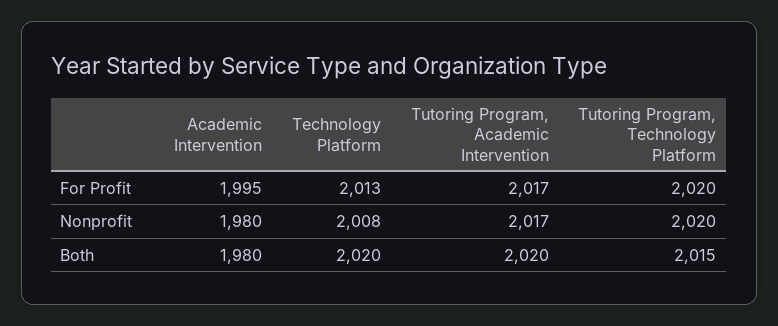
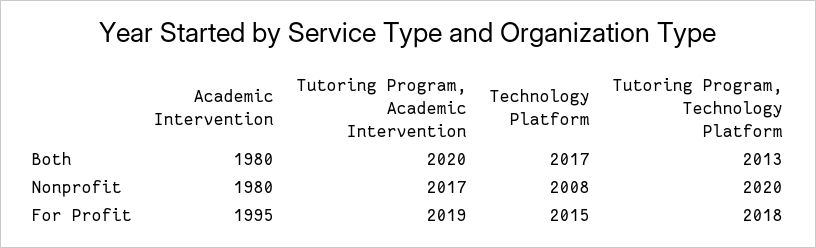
  {
    "Academic Intervention": {
      "For Profit": 1995,
      "Nonprofit": 1980,
      "Both": 1980
    },
    "Technology Platform": {
-     "For Profit": 2013,
+     "For Profit": 2015,
      "Nonprofit": 2008,
-     "Both": 2020
+     "Both": 2017
    },
    "Tutoring Program, Academic Intervention": {
-     "For Profit": 2017,
+     "For Profit": 2019,
      "Nonprofit": 2017,
      "Both": 2020
    },
    "Tutoring Program, Technology Platform": {
-     "For Profit": 2020,
+     "For Profit": 2018,
      "Nonprofit": 2020,
-     "Both": 2015
+     "Both": 2013
    }
  }

